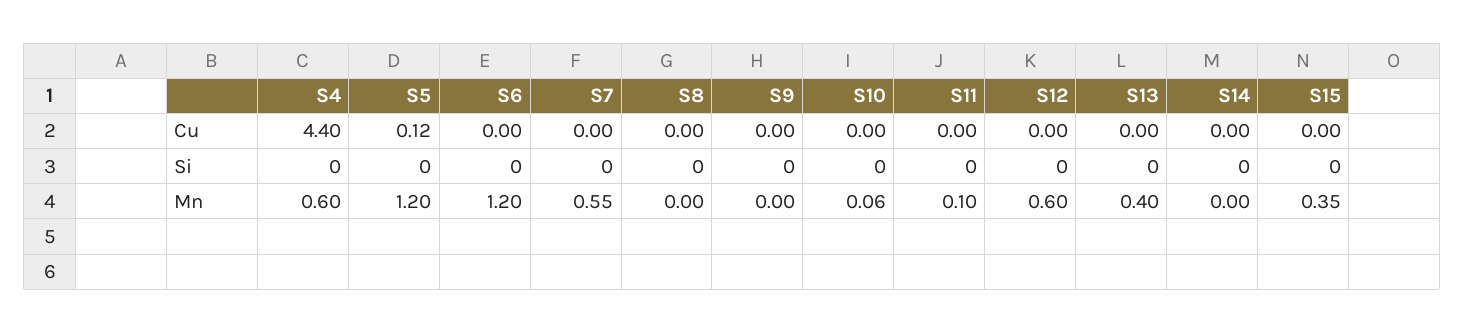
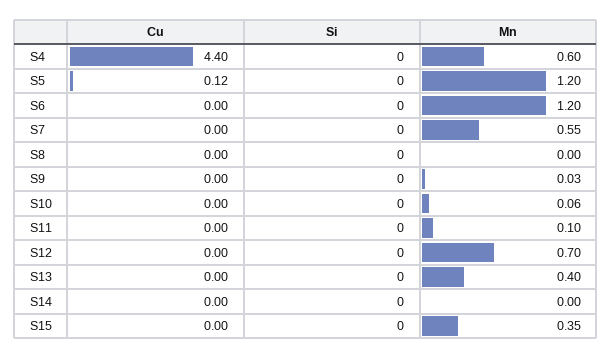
  {
    "S4": {
      "Cu": 4.4,
      "Si": 0,
      "Mn": 0.6
    },
    "S5": {
      "Cu": 0.12,
      "Si": 0,
      "Mn": 1.2
    },
    "S6": {
      "Cu": 0,
      "Si": 0,
      "Mn": 1.2
    },
    "S7": {
      "Cu": 0,
      "Si": 0,
      "Mn": 0.55
    },
    "S8": {
      "Cu": 0,
      "Si": 0,
      "Mn": 0
    },
    "S9": {
      "Cu": 0,
      "Si": 0,
-     "Mn": 0
+     "Mn": 0.03
    },
    "S10": {
      "Cu": 0,
      "Si": 0,
      "Mn": 0.06
    },
    "S11": {
      "Cu": 0,
      "Si": 0,
      "Mn": 0.1
    },
    "S12": {
      "Cu": 0,
      "Si": 0,
-     "Mn": 0.6
+     "Mn": 0.7
    },
    "S13": {
      "Cu": 0,
      "Si": 0,
      "Mn": 0.4
    },
    "S14": {
      "Cu": 0,
      "Si": 0,
      "Mn": 0
    },
    "S15": {
      "Cu": 0,
      "Si": 0,
      "Mn": 0.35
    }
  }

